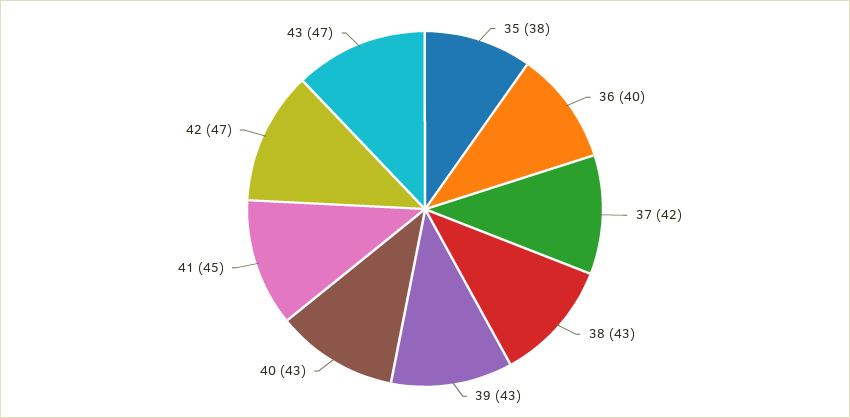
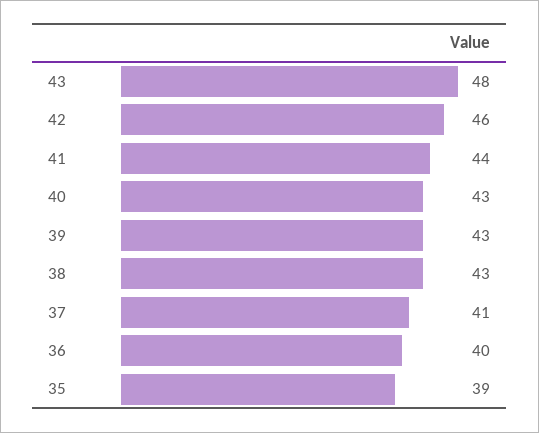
  {
-   "35": 38,
+   "35": 39,
    "36": 40,
-   "37": 42,
+   "37": 41,
    "38": 43,
    "39": 43,
    "40": 43,
-   "41": 45,
+   "41": 44,
-   "42": 47,
+   "42": 46,
-   "43": 47
+   "43": 48
  }

